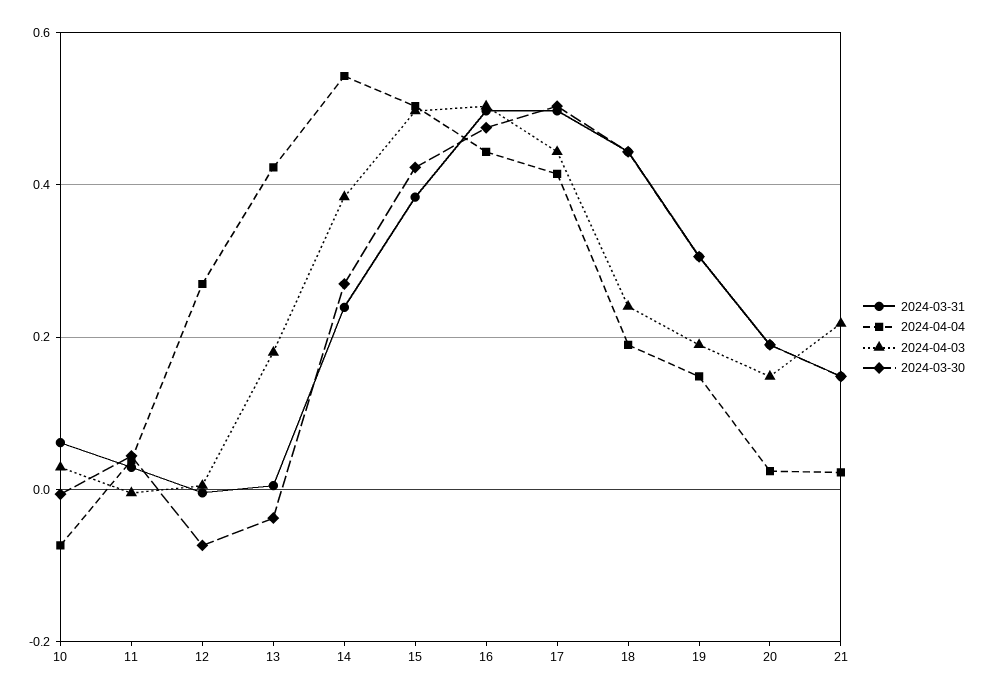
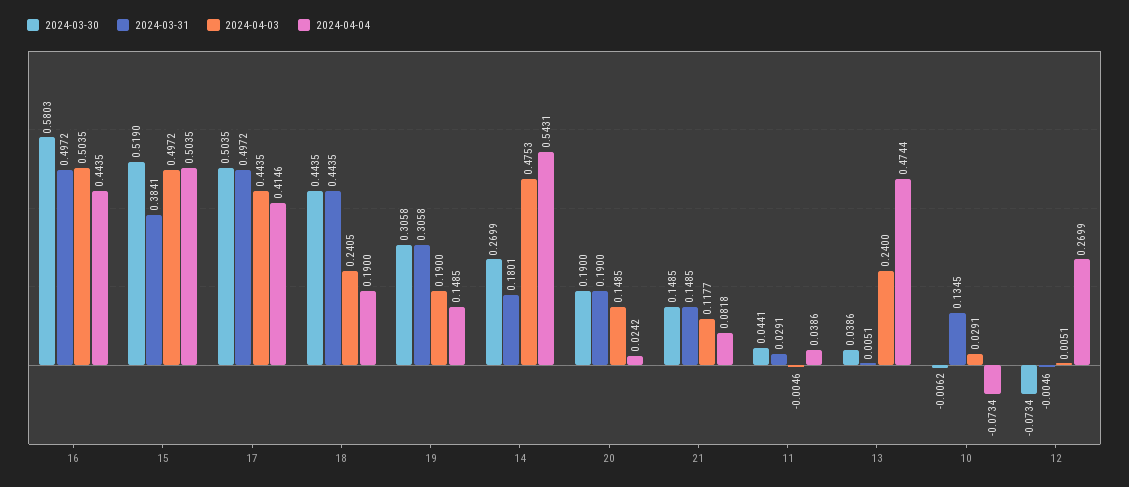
  {
    "2024-03-31": {
-     "10": 0.06,
+     "10": 0.1345,
      "11": 0.0291,
      "12": -0.0046,
      "13": 0.0051,
-     "14": 0.24,
+     "14": 0.1801,
      "15": 0.3841,
      "16": 0.4972,
      "17": 0.4972,
      "18": 0.4435,
      "19": 0.3058,
      "20": 0.19,
      "21": 0.1485
    },
    "2024-04-04": {
      "10": -0.0734,
      "11": 0.0386,
      "12": 0.2699,
-     "13": 0.42,
+     "13": 0.4744,
      "14": 0.5431,
      "15": 0.5035,
      "16": 0.4435,
      "17": 0.4146,
      "18": 0.19,
      "19": 0.1485,
      "20": 0.0242,
-     "21": 0.02
+     "21": 0.0818
    },
    "2024-04-03": {
      "10": 0.0291,
      "11": -0.0046,
      "12": 0.0051,
-     "13": 0.18,
+     "13": 0.24,
-     "14": 0.38,
+     "14": 0.4753,
      "15": 0.4972,
      "16": 0.5035,
      "17": 0.4435,
      "18": 0.2405,
      "19": 0.19,
      "20": 0.1485,
-     "21": 0.22
+     "21": 0.1177
    },
    "2024-03-30": {
      "10": -0.0062,
      "11": 0.0441,
      "12": -0.0734,
-     "13": -0.04,
+     "13": 0.0386,
      "14": 0.2699,
-     "15": 0.42,
+     "15": 0.519,
-     "16": 0.48,
+     "16": 0.5803,
      "17": 0.5035,
      "18": 0.4435,
      "19": 0.3058,
      "20": 0.19,
      "21": 0.1485
    }
  }

